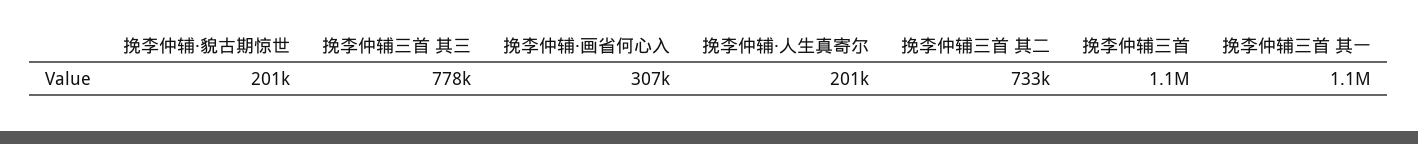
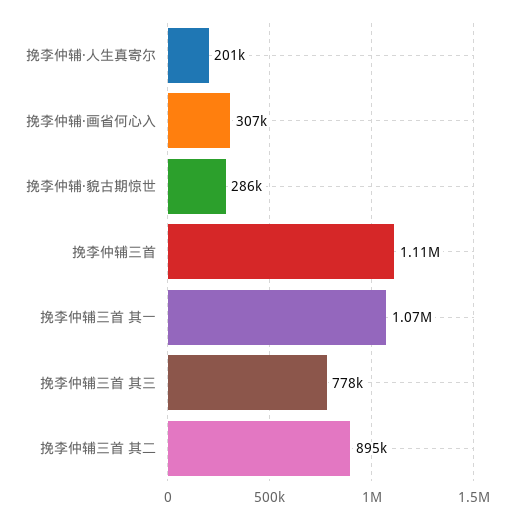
  {
-   "挽李仲辅·貌古期惊世": 201000,
+   "挽李仲辅·貌古期惊世": 286000,
    "挽李仲辅三首 其三": 778000,
    "挽李仲辅·画省何心入": 307000,
    "挽李仲辅·人生真寄尔": 201000,
-   "挽李仲辅三首 其二": 733000,
+   "挽李仲辅三首 其二": 895000,
    "挽李仲辅三首": 1110000,
    "挽李仲辅三首 其一": 1070000
  }

